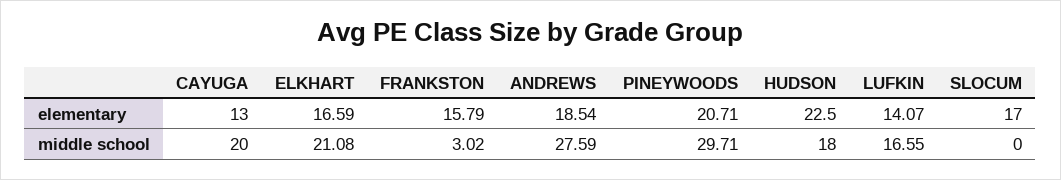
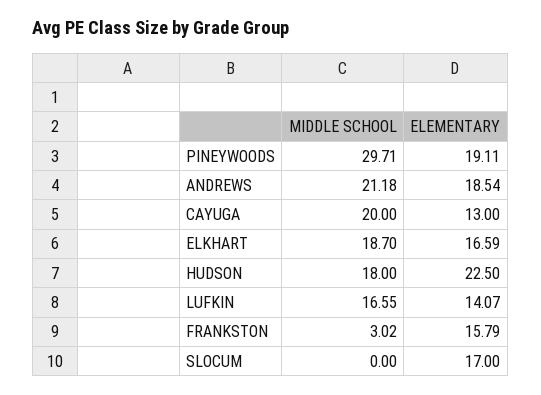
  {
    "CAYUGA": {
      "elementary": 13,
      "middle school": 20
    },
    "ELKHART": {
      "elementary": 16.59,
-     "middle school": 21.08
+     "middle school": 18.7
    },
    "FRANKSTON": {
      "elementary": 15.79,
      "middle school": 3.02
    },
    "ANDREWS": {
      "elementary": 18.54,
-     "middle school": 27.59
+     "middle school": 21.18
    },
    "PINEYWOODS": {
-     "elementary": 20.71,
+     "elementary": 19.11,
      "middle school": 29.71
    },
    "HUDSON": {
      "elementary": 22.5,
      "middle school": 18
    },
    "LUFKIN": {
      "elementary": 14.07,
      "middle school": 16.55
    },
    "SLOCUM": {
      "elementary": 17,
      "middle school": 0
    }
  }

